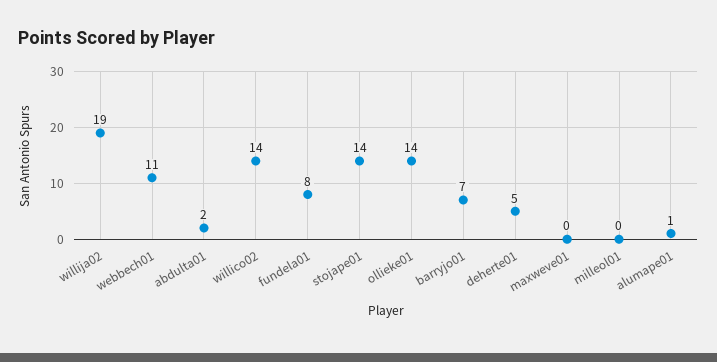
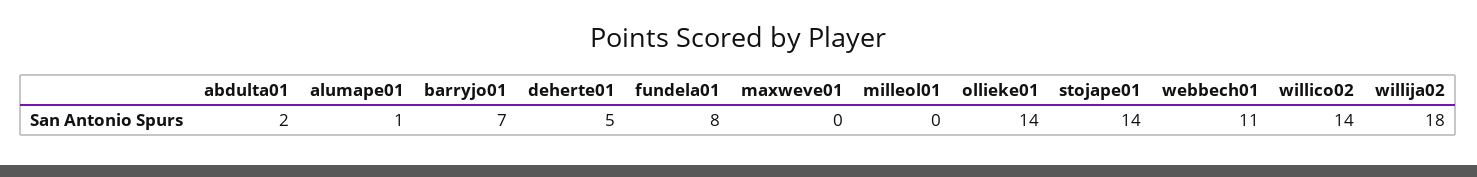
  {
-   "willija02": 19,
+   "willija02": 18,
    "webbech01": 11,
    "abdulta01": 2,
    "willico02": 14,
    "fundela01": 8,
    "stojape01": 14,
    "ollieke01": 14,
    "barryjo01": 7,
    "deherte01": 5,
    "maxweve01": 0,
    "milleol01": 0,
    "alumape01": 1
  }

